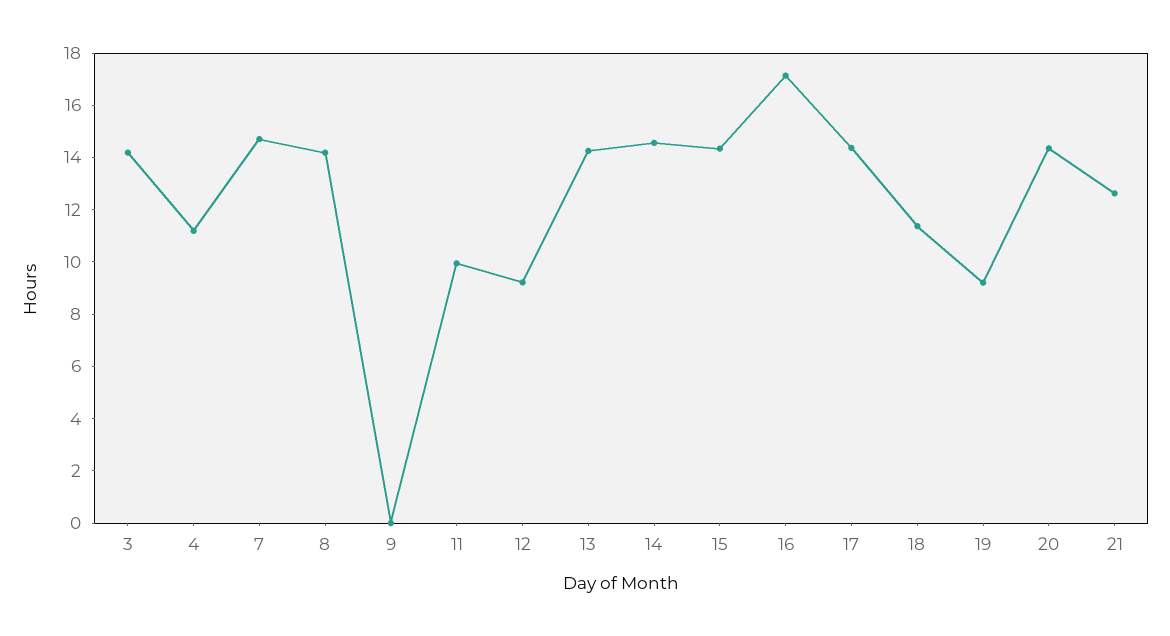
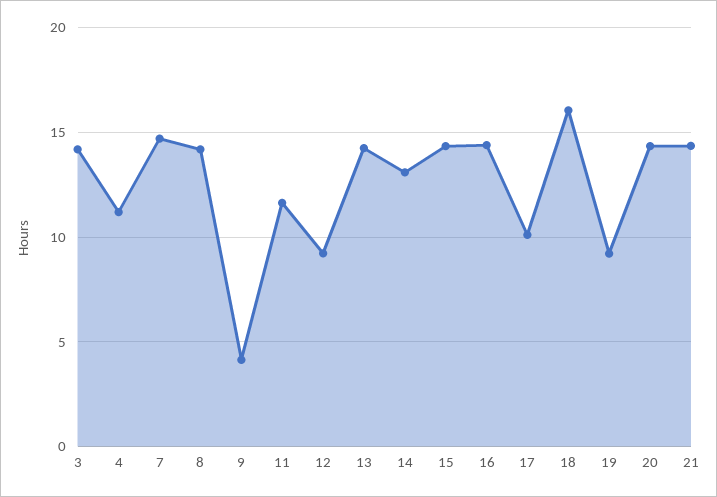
  {
    "3": 14,
    "4": 11,
    "7": 14.5,
    "8": 14,
-   "9": 0,
+   "9": 4,
-   "11": 10,
+   "11": 11.5,
    "12": 9,
    "13": 14.5,
-   "14": 14.5,
+   "14": 13,
    "15": 14.5,
-   "16": 17,
+   "16": 14.5,
-   "17": 14.5,
+   "17": 10,
-   "18": 11.5,
+   "18": 16,
    "19": 9,
    "20": 14.5,
-   "21": 12.5
+   "21": 14.5
  }

